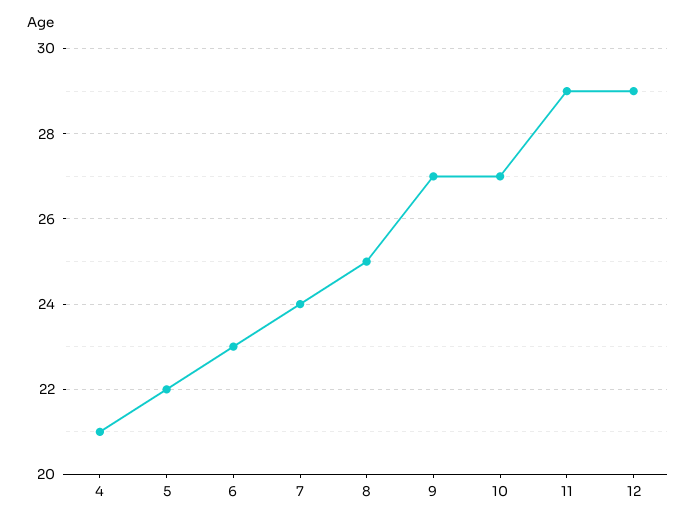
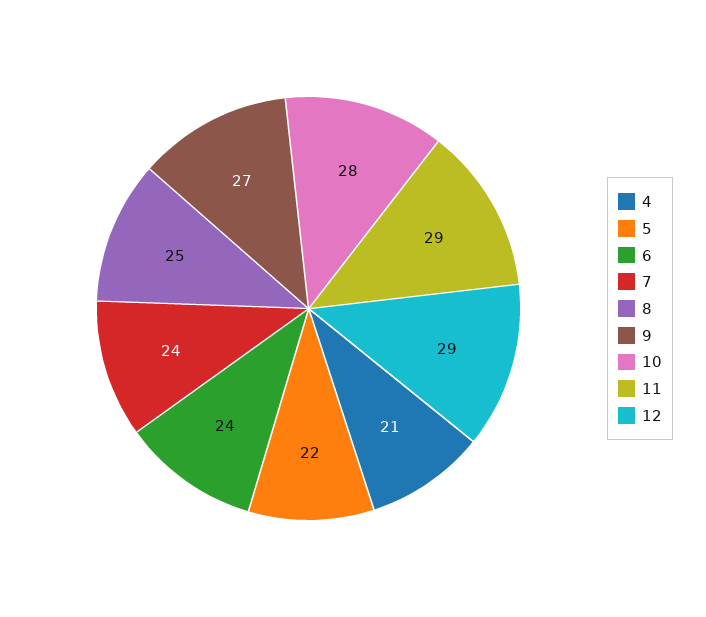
  {
    "4": 21,
    "5": 22,
-   "6": 23,
+   "6": 24,
    "7": 24,
    "8": 25,
    "9": 27,
-   "10": 27,
+   "10": 28,
    "11": 29,
    "12": 29
  }

